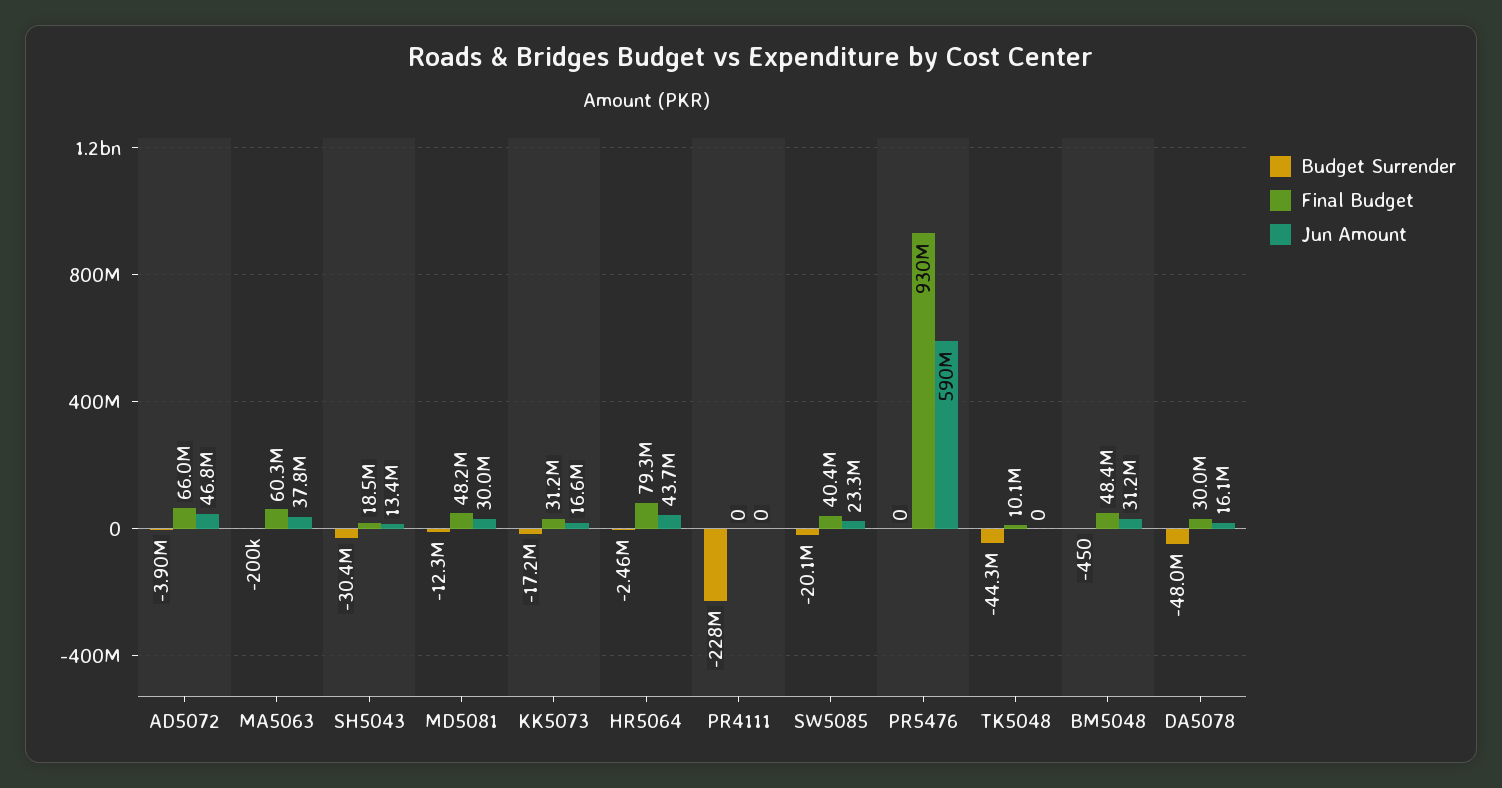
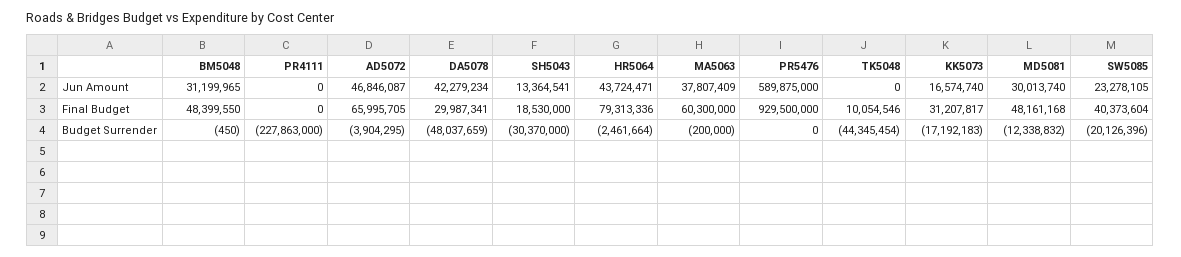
  {
    "Budget Surrender": {
      "AD5072": -3904295,
      "MA5063": -200000,
      "SH5043": -30370000,
      "MD5081": -12338832,
      "KK5073": -17192183,
      "HR5064": -2461664,
      "PR4111": -227863000,
      "SW5085": -20126396,
      "PR5476": 0,
      "TK5048": -44345454,
      "BM5048": -450,
      "DA5078": -48037659
    },
    "Final Budget": {
      "AD5072": 65995705,
      "MA5063": 60300000,
      "SH5043": 18530000,
      "MD5081": 48161168,
      "KK5073": 31207817,
      "HR5064": 79313336,
      "PR4111": 0,
      "SW5085": 40373604,
      "PR5476": 929500000,
      "TK5048": 10054546,
      "BM5048": 48399550,
      "DA5078": 29987341
    },
    "Jun Amount": {
      "AD5072": 46846087,
      "MA5063": 37807409,
      "SH5043": 13364541,
      "MD5081": 30013740,
      "KK5073": 16574740,
      "HR5064": 43724471,
      "PR4111": 0,
      "SW5085": 23278105,
      "PR5476": 589875000,
      "TK5048": 0,
      "BM5048": 31199965,
-     "DA5078": 16100000
+     "DA5078": 42279234
    }
  }

